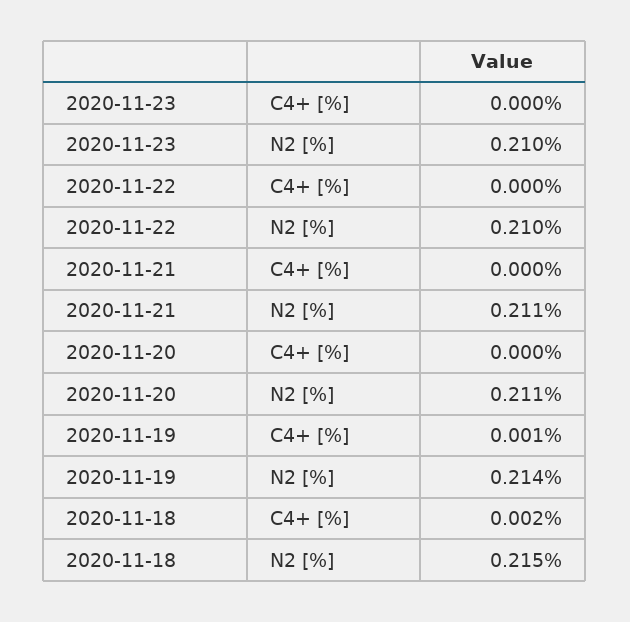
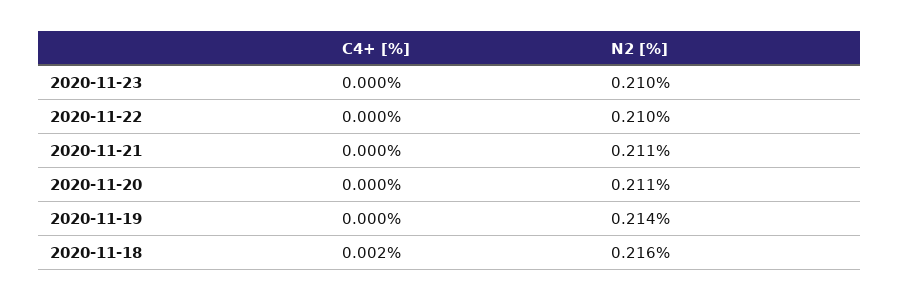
  {
    "2020-11-23": {
      "C4+ [%]": 0,
      "N2 [%]": 0.21
    },
    "2020-11-22": {
      "C4+ [%]": 0,
      "N2 [%]": 0.21
    },
    "2020-11-21": {
      "C4+ [%]": 0,
      "N2 [%]": 0.211
    },
    "2020-11-20": {
      "C4+ [%]": 0,
      "N2 [%]": 0.211
    },
    "2020-11-19": {
-     "C4+ [%]": 0.001,
+     "C4+ [%]": 0,
      "N2 [%]": 0.214
    },
    "2020-11-18": {
      "C4+ [%]": 0.002,
-     "N2 [%]": 0.215
+     "N2 [%]": 0.216
    }
  }

